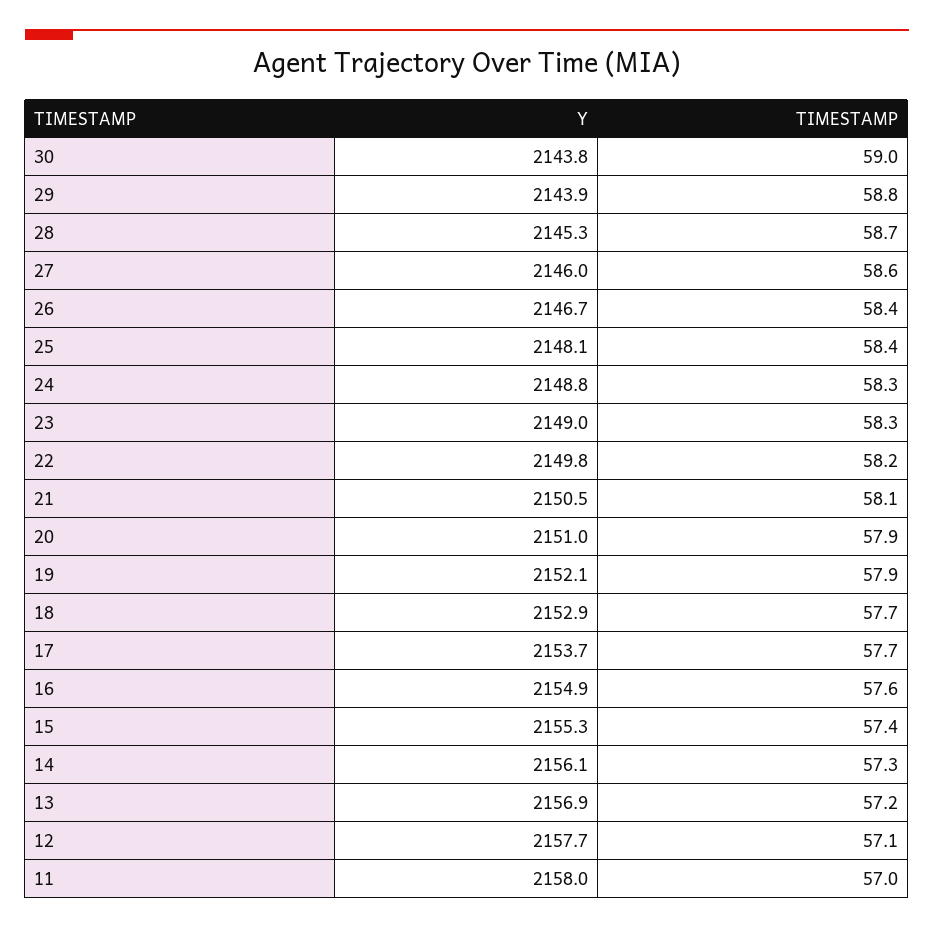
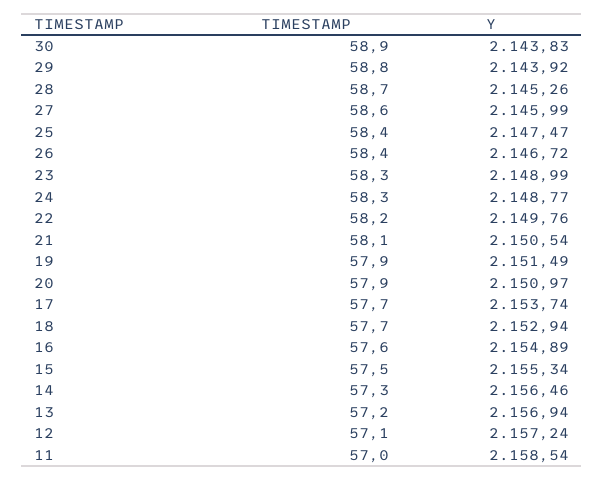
  {
    "Y": {
      "30": 2143.83,
      "29": 2143.92,
      "28": 2145.26,
      "27": 2145.99,
      "26": 2146.72,
-     "25": 2148.1,
+     "25": 2147.47,
      "24": 2148.77,
      "23": 2148.99,
      "22": 2149.76,
      "21": 2150.54,
      "20": 2150.97,
-     "19": 2152.1,
+     "19": 2151.49,
      "18": 2152.94,
      "17": 2153.74,
      "16": 2154.89,
      "15": 2155.34,
-     "14": 2156.1,
+     "14": 2156.46,
      "13": 2156.94,
-     "12": 2157.7,
+     "12": 2157.24,
-     "11": 2158
+     "11": 2158.54
    },
    "TIMESTAMP": {
-     "30": 59,
+     "30": 58.9,
      "29": 58.8,
      "28": 58.7,
      "27": 58.6,
      "26": 58.4,
      "25": 58.4,
      "24": 58.3,
      "23": 58.3,
      "22": 58.2,
      "21": 58.1,
      "20": 57.9,
      "19": 57.9,
      "18": 57.7,
      "17": 57.7,
      "16": 57.6,
-     "15": 57.4,
+     "15": 57.5,
      "14": 57.3,
      "13": 57.2,
      "12": 57.1,
      "11": 57
    }
  }

